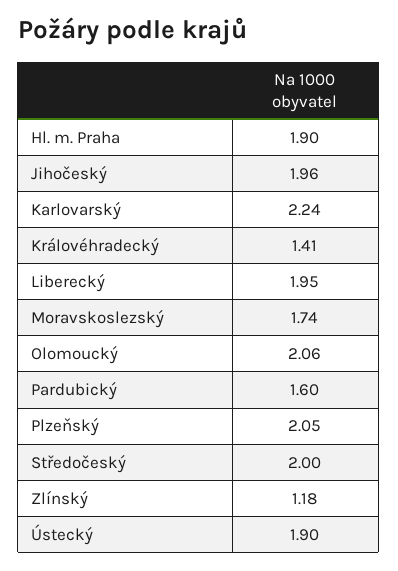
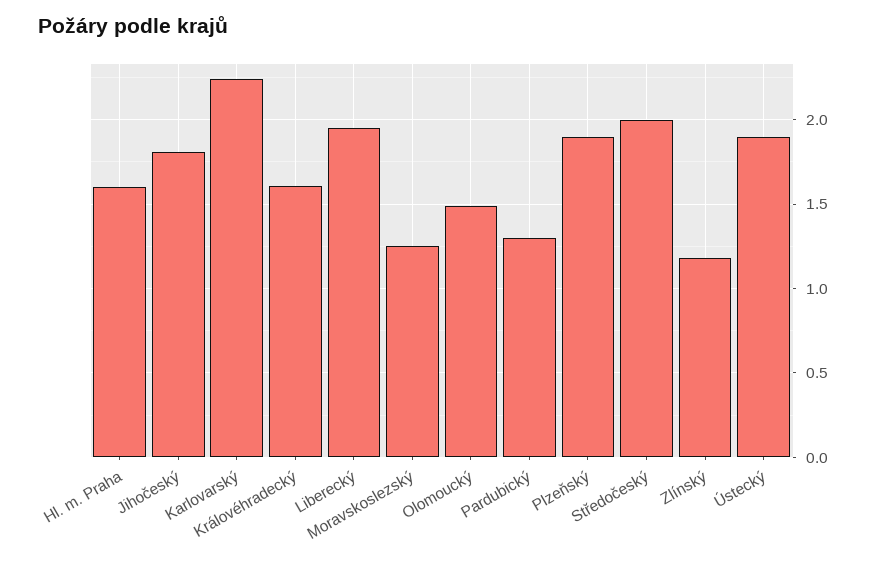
  {
-   "Hl. m. Praha": 1.9,
+   "Hl. m. Praha": 1.6,
-   "Jihočeský": 1.96,
+   "Jihočeský": 1.8,
    "Karlovarský": 2.24,
-   "Královéhradecký": 1.41,
+   "Královéhradecký": 1.6,
    "Liberecký": 1.95,
-   "Moravskoslezský": 1.74,
+   "Moravskoslezský": 1.25,
-   "Olomoucký": 2.06,
+   "Olomoucký": 1.5,
-   "Pardubický": 1.6,
+   "Pardubický": 1.3,
-   "Plzeňský": 2.05,
+   "Plzeňský": 1.9,
    "Středočeský": 2,
    "Zlínský": 1.18,
    "Ústecký": 1.9
  }

